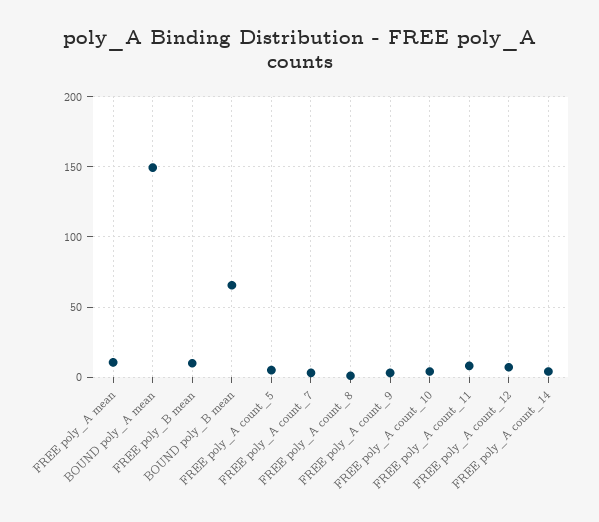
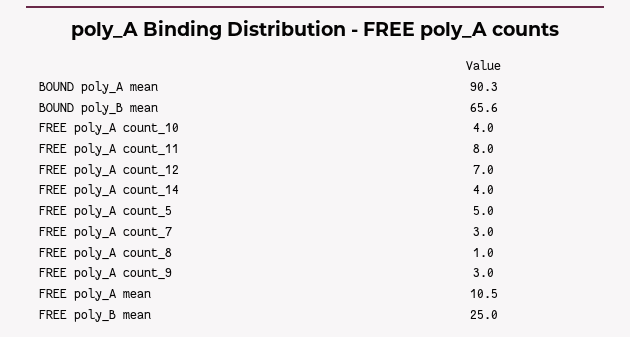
  {
    "FREE poly_A mean": 10.5,
-   "BOUND poly_A mean": 150,
+   "BOUND poly_A mean": 90.3,
-   "FREE poly_B mean": 10,
+   "FREE poly_B mean": 25,
    "BOUND poly_B mean": 65.6,
    "FREE poly_A count_5": 5,
    "FREE poly_A count_7": 3,
    "FREE poly_A count_8": 1,
    "FREE poly_A count_9": 3,
    "FREE poly_A count_10": 4,
    "FREE poly_A count_11": 8,
    "FREE poly_A count_12": 7,
    "FREE poly_A count_14": 4
  }

